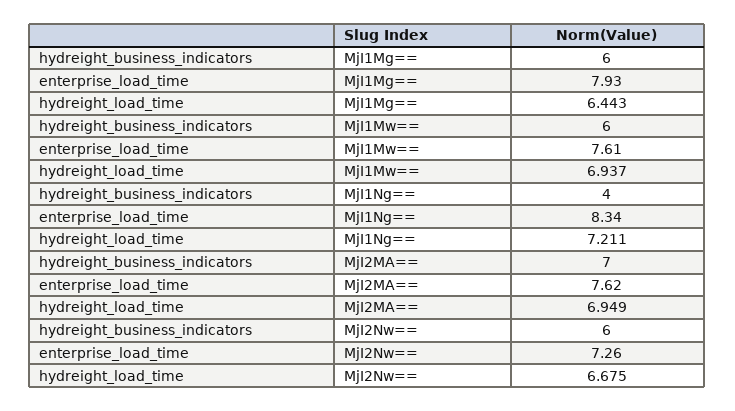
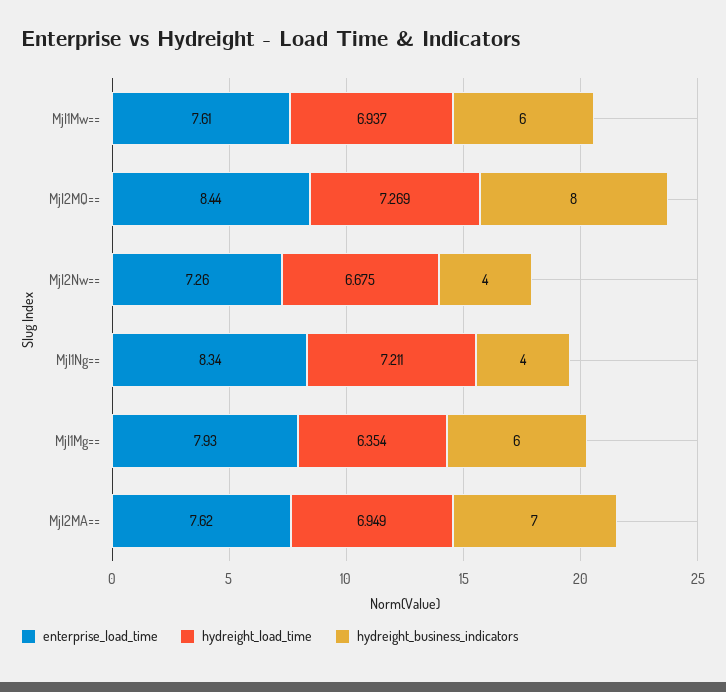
  {
    "hydreight_business_indicators": {
      "MjI1Mg==": 6,
      "MjI1Mw==": 6,
      "MjI1Ng==": 4,
      "MjI2MA==": 7,
-     "MjI2Nw==": 6
+     "MjI2Nw==": 4,
+     "MjI2MQ==": 8
    },
    "enterprise_load_time": {
      "MjI1Mg==": 7.93,
      "MjI1Mw==": 7.61,
      "MjI1Ng==": 8.34,
      "MjI2MA==": 7.62,
-     "MjI2Nw==": 7.26
+     "MjI2Nw==": 7.26,
+     "MjI2MQ==": 8.44
    },
    "hydreight_load_time": {
-     "MjI1Mg==": 6.443,
+     "MjI1Mg==": 6.354,
      "MjI1Mw==": 6.937,
      "MjI1Ng==": 7.211,
      "MjI2MA==": 6.949,
-     "MjI2Nw==": 6.675
+     "MjI2Nw==": 6.675,
+     "MjI2MQ==": 7.269
    }
  }

